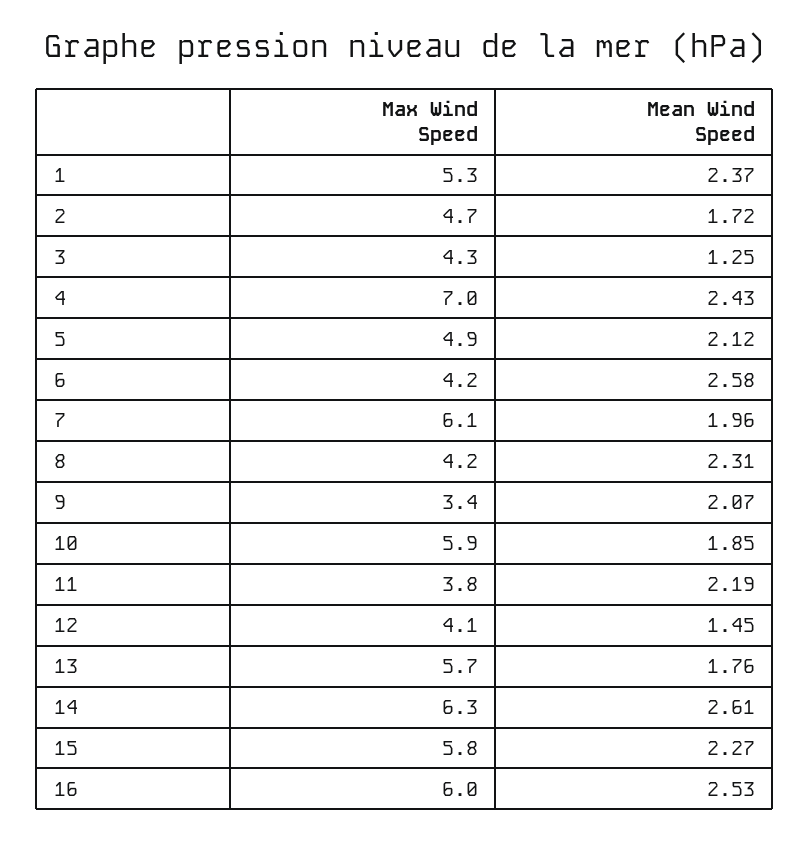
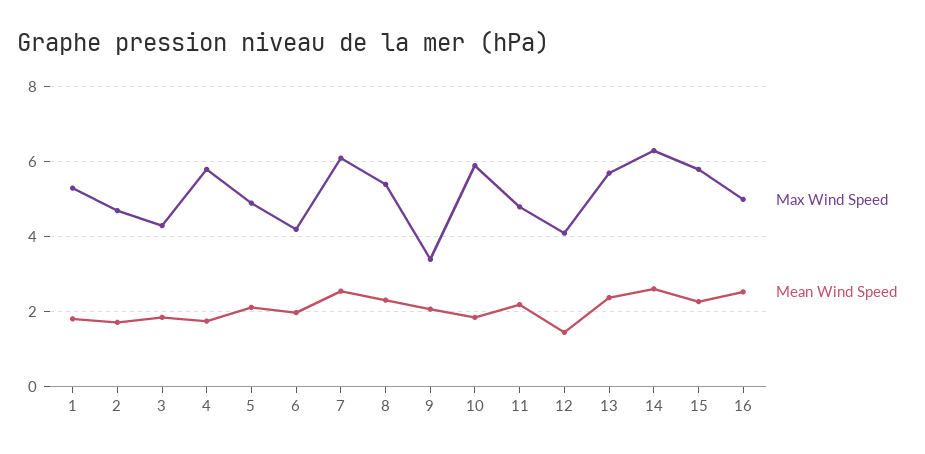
  {
    "Max Wind Speed": {
      "1": 5.3,
      "2": 4.7,
      "3": 4.3,
-     "4": 7,
+     "4": 5.8,
      "5": 4.9,
      "6": 4.2,
      "7": 6.1,
-     "8": 4.2,
+     "8": 5.4,
      "9": 3.4,
      "10": 5.9,
-     "11": 3.8,
+     "11": 4.8,
      "12": 4.1,
      "13": 5.7,
      "14": 6.3,
      "15": 5.8,
-     "16": 6
+     "16": 5
    },
    "Mean Wind Speed": {
-     "1": 2.37,
+     "1": 1.8,
      "2": 1.72,
-     "3": 1.25,
+     "3": 1.8,
-     "4": 2.43,
+     "4": 1.8,
      "5": 2.12,
-     "6": 2.58,
+     "6": 2,
-     "7": 1.96,
+     "7": 2.6,
      "8": 2.31,
      "9": 2.07,
      "10": 1.85,
      "11": 2.19,
      "12": 1.45,
-     "13": 1.76,
+     "13": 2.4,
      "14": 2.61,
      "15": 2.27,
      "16": 2.53
    }
  }

